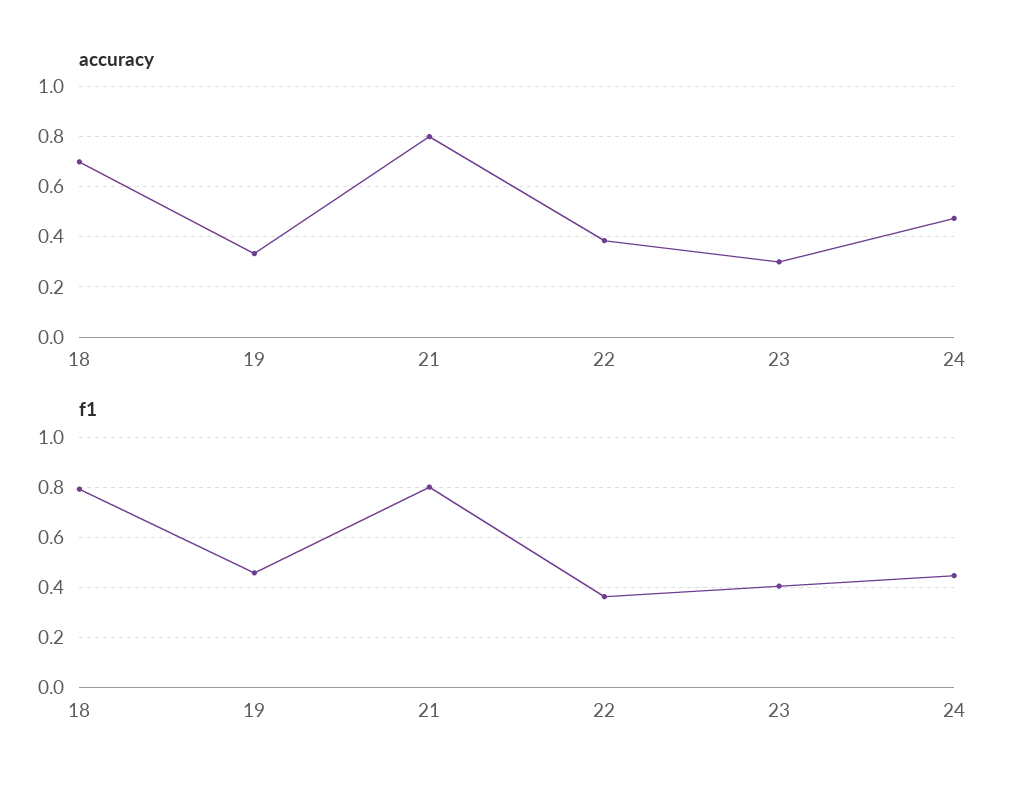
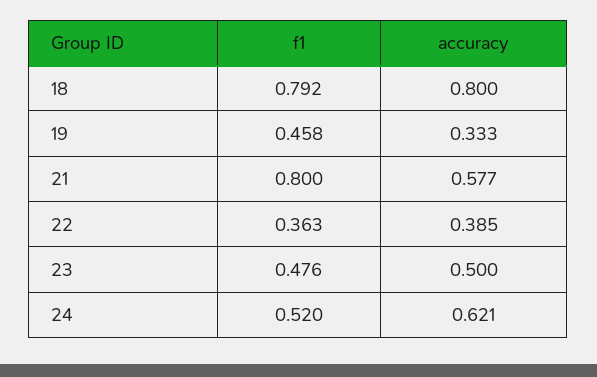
  {
    "accuracy": {
-     "18": 0.7,
+     "18": 0.8,
      "19": 0.333,
-     "21": 0.8,
+     "21": 0.577,
      "22": 0.385,
-     "23": 0.3,
+     "23": 0.5,
-     "24": 0.475
+     "24": 0.621
    },
    "f1": {
      "18": 0.792,
      "19": 0.458,
      "21": 0.8,
      "22": 0.363,
-     "23": 0.4,
+     "23": 0.476,
-     "24": 0.45
+     "24": 0.52
    }
  }

